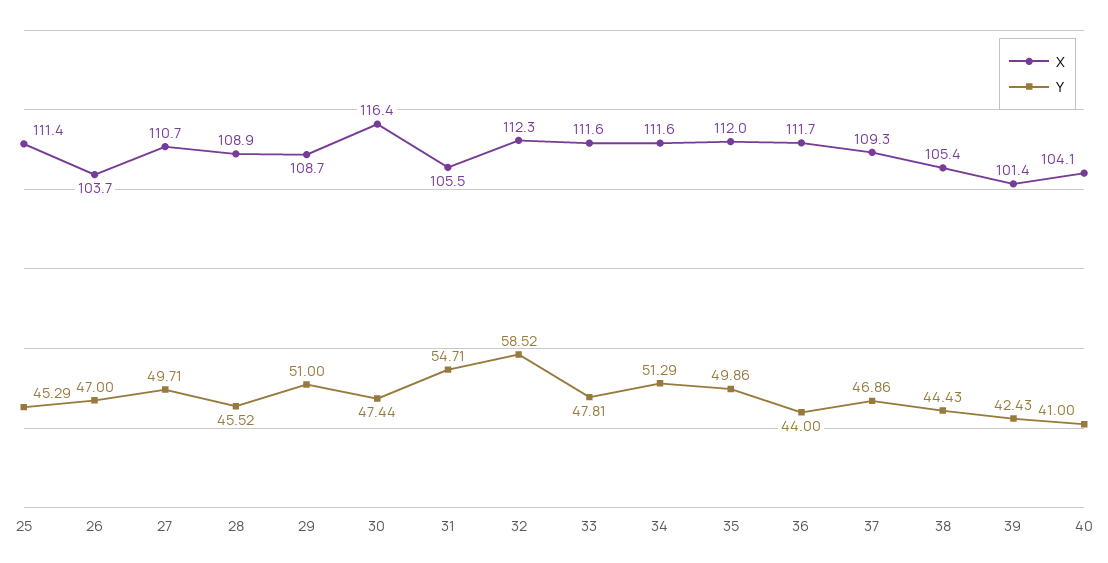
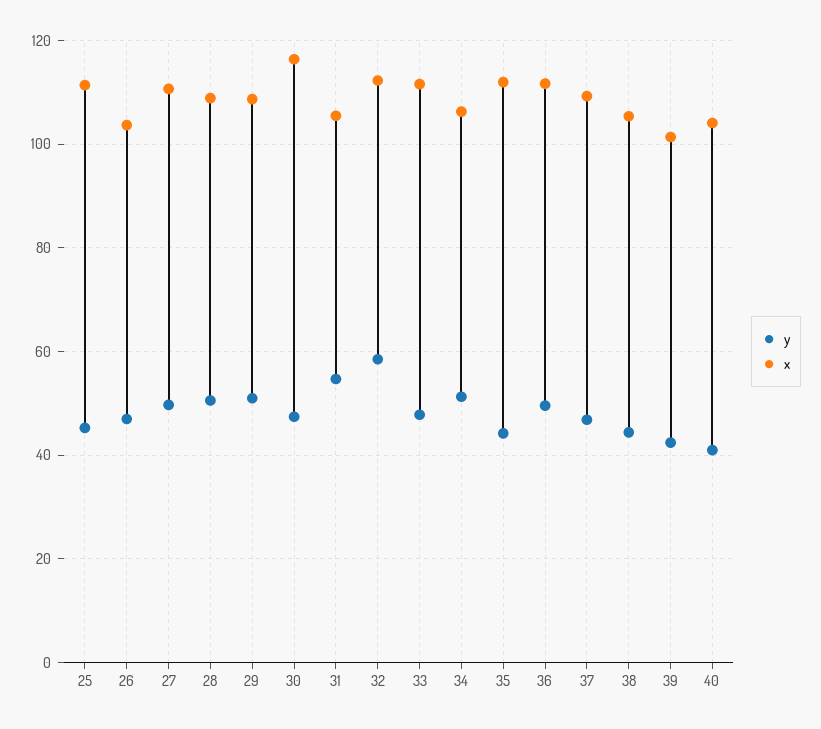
  {
    "X": {
      "25": 111.4,
      "26": 103.7,
      "27": 110.7,
      "28": 108.9,
      "29": 108.7,
      "30": 116.4,
      "31": 105.5,
      "32": 112.3,
      "33": 111.6,
-     "34": 111.6,
+     "34": 106,
      "35": 112,
      "36": 111.7,
      "37": 109.3,
      "38": 105.4,
      "39": 101.4,
      "40": 104.1
    },
    "Y": {
      "25": 45.29,
      "26": 47,
      "27": 49.71,
-     "28": 45.52,
+     "28": 50,
      "29": 51,
      "30": 47.44,
      "31": 54.71,
      "32": 58.52,
      "33": 47.81,
      "34": 51.29,
-     "35": 49.86,
+     "35": 44,
-     "36": 44,
+     "36": 50,
      "37": 46.86,
      "38": 44.43,
      "39": 42.43,
      "40": 41
    }
  }

